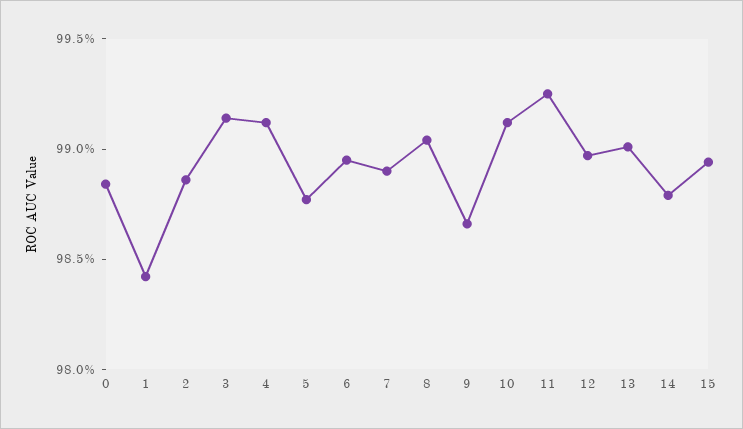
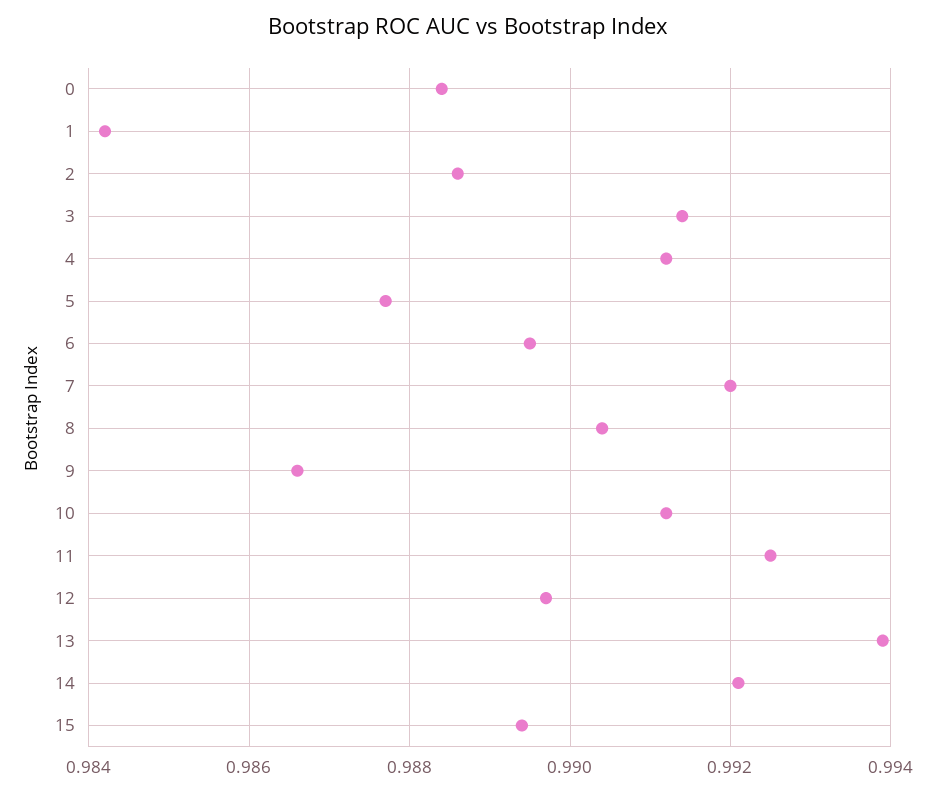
  {
    "0": 0.9885,
    "1": 0.984,
    "2": 0.9885,
    "3": 0.9915,
    "4": 0.991,
    "5": 0.9875,
    "6": 0.9895,
-   "7": 0.989,
+   "7": 0.992,
    "8": 0.9905,
    "9": 0.9865,
    "10": 0.991,
    "11": 0.9925,
    "12": 0.9895,
-   "13": 0.99,
+   "13": 0.994,
-   "14": 0.988,
+   "14": 0.992,
    "15": 0.9895
  }

